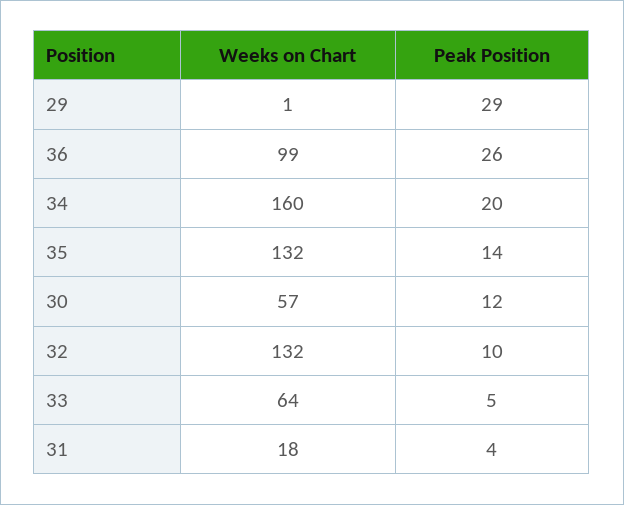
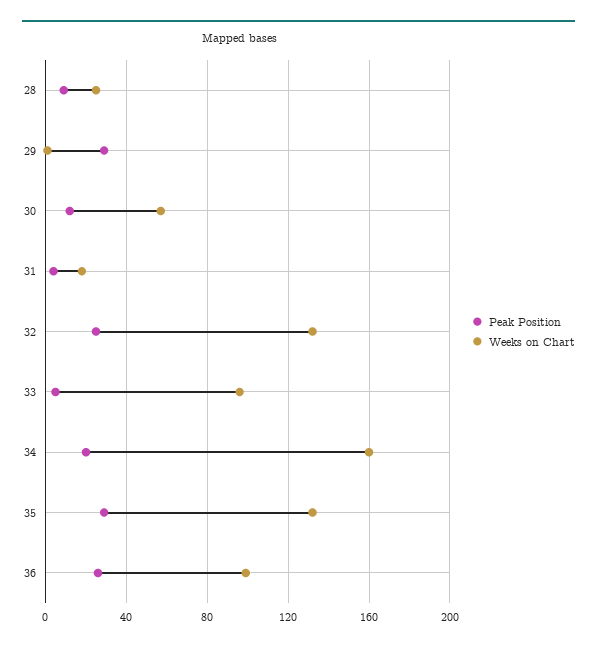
  {
    "Weeks on Chart": {
      "29": 1,
      "36": 99,
      "34": 160,
      "35": 132,
      "30": 57,
      "32": 132,
-     "33": 64,
+     "33": 95,
-     "31": 18
+     "31": 18,
+     "28": 25
    },
    "Peak Position": {
      "29": 29,
      "36": 26,
      "34": 20,
-     "35": 14,
+     "35": 30,
      "30": 12,
-     "32": 10,
+     "32": 25,
      "33": 5,
-     "31": 4
+     "31": 4,
+     "28": 10
    }
  }

